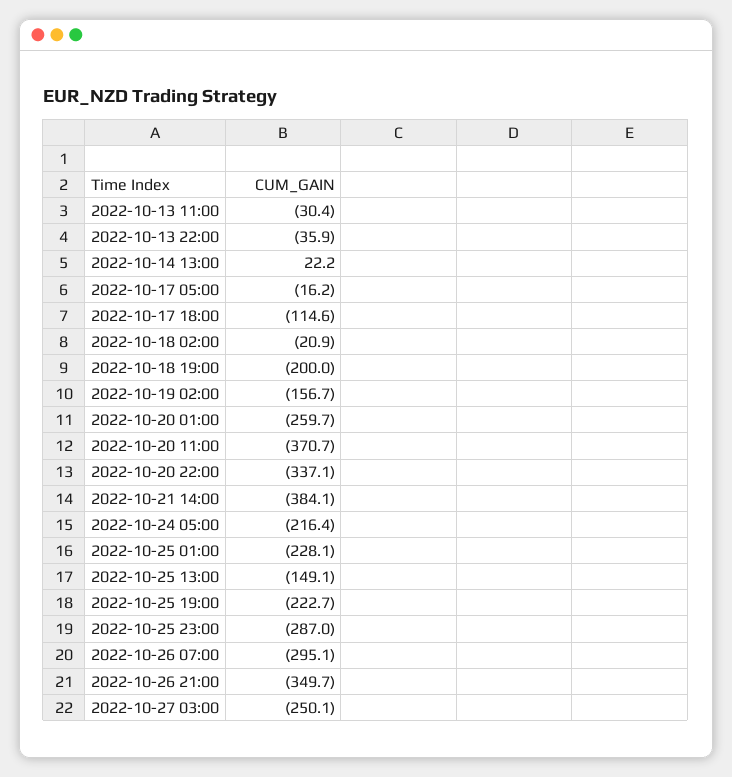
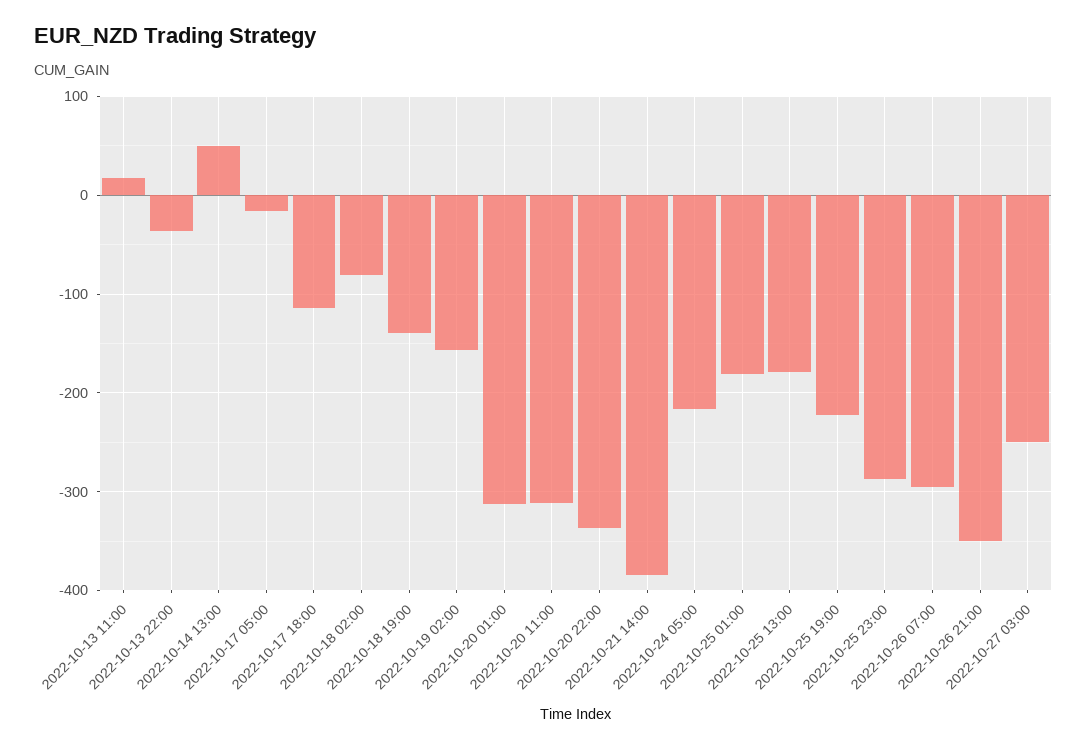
  {
-   "2022-10-13 11:00": -30.4,
+   "2022-10-13 11:00": 20,
    "2022-10-13 22:00": -35.9,
-   "2022-10-14 13:00": 22.2,
+   "2022-10-14 13:00": 50,
    "2022-10-17 05:00": -16.2,
    "2022-10-17 18:00": -114.6,
-   "2022-10-18 02:00": -20.9,
+   "2022-10-18 02:00": -80,
-   "2022-10-18 19:00": -200,
+   "2022-10-18 19:00": -140,
    "2022-10-19 02:00": -156.7,
-   "2022-10-20 01:00": -259.7,
+   "2022-10-20 01:00": -310,
-   "2022-10-20 11:00": -370.7,
+   "2022-10-20 11:00": -310,
    "2022-10-20 22:00": -337.1,
    "2022-10-21 14:00": -384.1,
    "2022-10-24 05:00": -216.4,
-   "2022-10-25 01:00": -228.1,
+   "2022-10-25 01:00": -180,
-   "2022-10-25 13:00": -149.1,
+   "2022-10-25 13:00": -180,
    "2022-10-25 19:00": -222.7,
    "2022-10-25 23:00": -287,
    "2022-10-26 07:00": -295.1,
    "2022-10-26 21:00": -349.7,
    "2022-10-27 03:00": -250.1
  }

